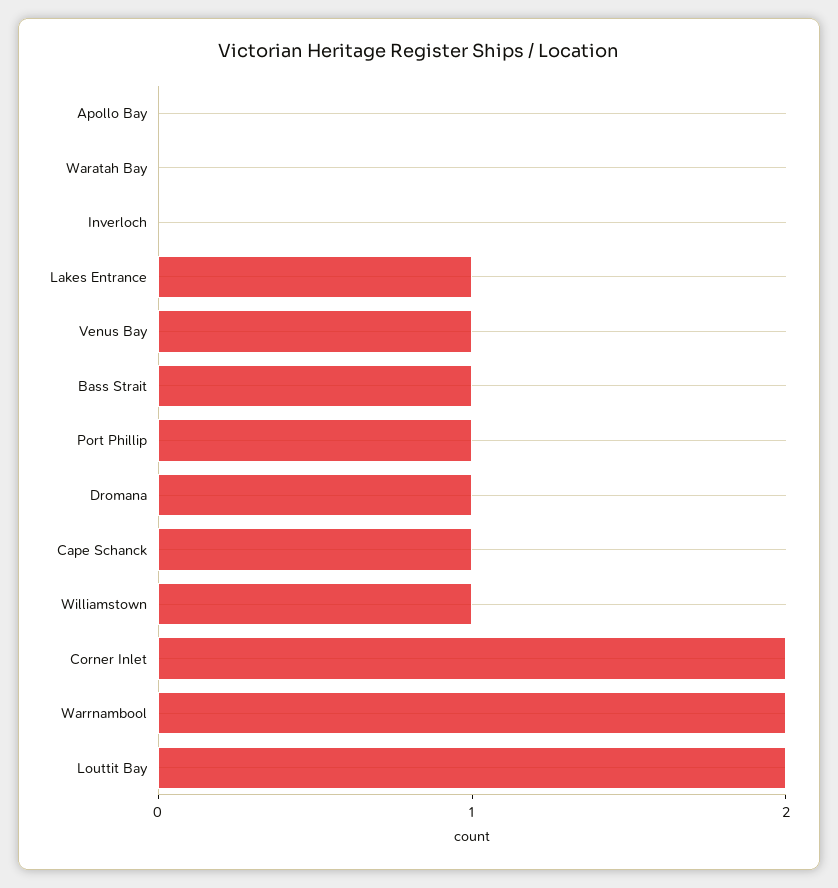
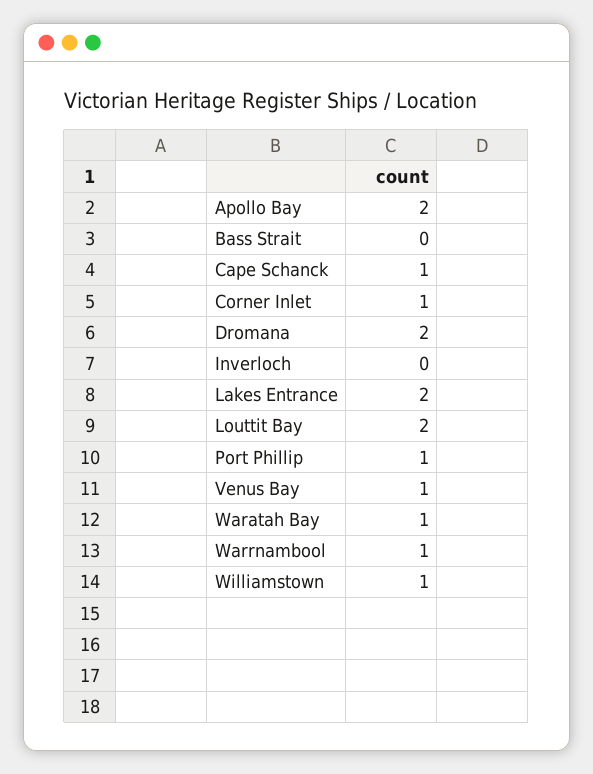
  {
-   "Apollo Bay": 0,
+   "Apollo Bay": 2,
-   "Waratah Bay": 0,
+   "Waratah Bay": 1,
    "Inverloch": 0,
-   "Lakes Entrance": 1,
+   "Lakes Entrance": 2,
    "Venus Bay": 1,
-   "Bass Strait": 1,
+   "Bass Strait": 0,
    "Port Phillip": 1,
-   "Dromana": 1,
+   "Dromana": 2,
    "Cape Schanck": 1,
    "Williamstown": 1,
-   "Corner Inlet": 2,
+   "Corner Inlet": 1,
-   "Warrnambool": 2,
+   "Warrnambool": 1,
    "Louttit Bay": 2
  }

